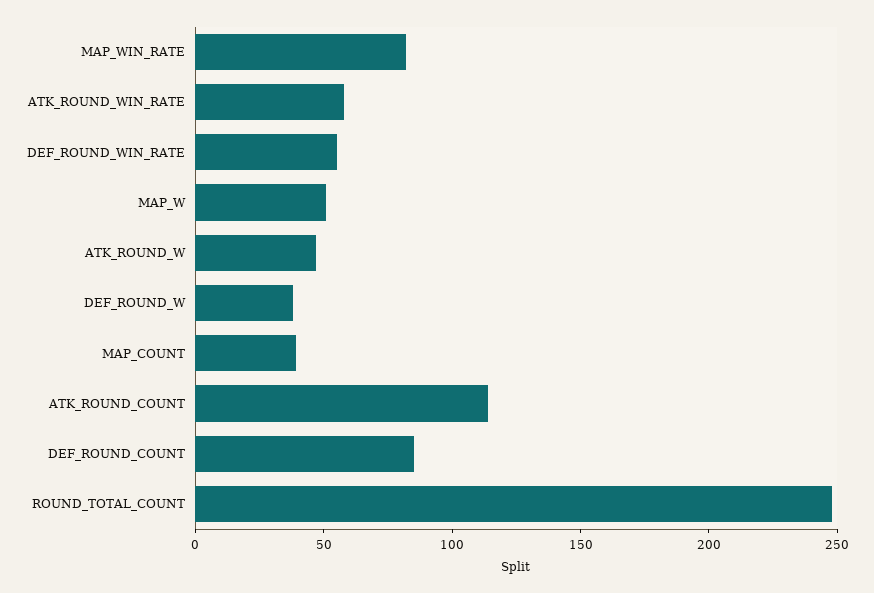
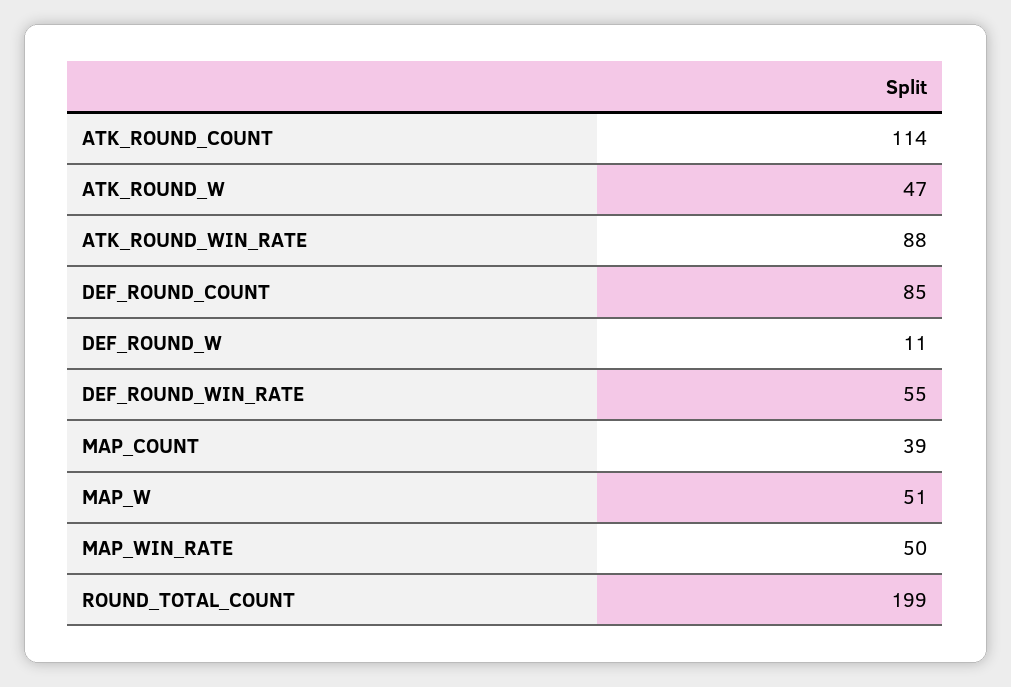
  {
-   "MAP_WIN_RATE": 80,
+   "MAP_WIN_RATE": 50,
-   "ATK_ROUND_WIN_RATE": 60,
+   "ATK_ROUND_WIN_RATE": 88,
    "DEF_ROUND_WIN_RATE": 55,
    "MAP_W": 51,
    "ATK_ROUND_W": 47,
-   "DEF_ROUND_W": 40,
+   "DEF_ROUND_W": 11,
    "MAP_COUNT": 39,
    "ATK_ROUND_COUNT": 114,
    "DEF_ROUND_COUNT": 85,
-   "ROUND_TOTAL_COUNT": 250
+   "ROUND_TOTAL_COUNT": 199
  }

